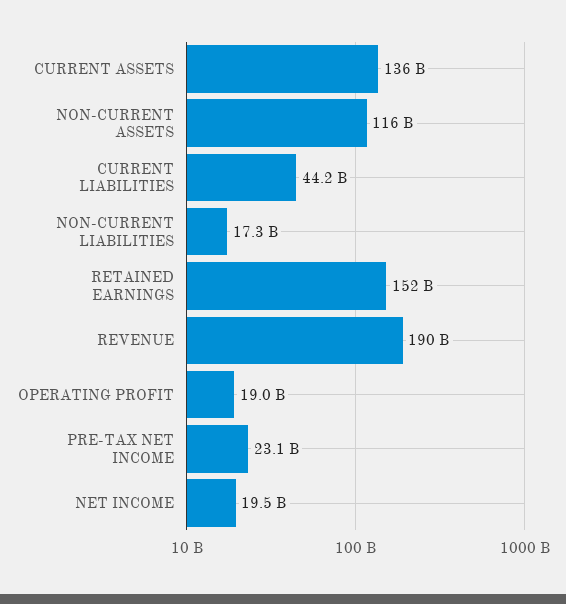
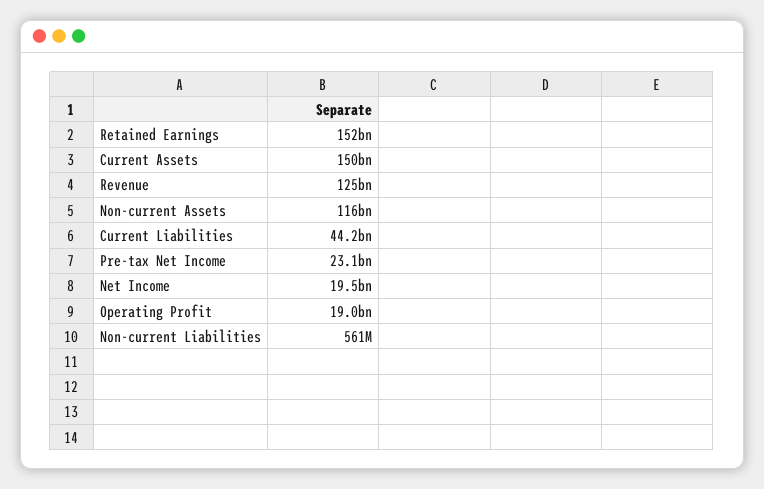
  {
-   "CURRENT ASSETS": 136000000000,
+   "CURRENT ASSETS": 150000000000,
    "NON-CURRENT ASSETS": 116000000000,
    "CURRENT LIABILITIES": 44200000000,
-   "NON-CURRENT LIABILITIES": 17300000000,
+   "NON-CURRENT LIABILITIES": 561000000,
    "RETAINED EARNINGS": 152000000000,
-   "REVENUE": 190000000000,
+   "REVENUE": 125000000000,
    "OPERATING PROFIT": 19000000000,
    "PRE-TAX NET INCOME": 23100000000,
    "NET INCOME": 19500000000
  }

